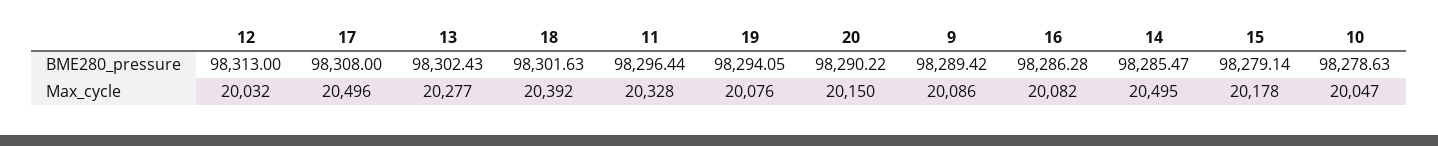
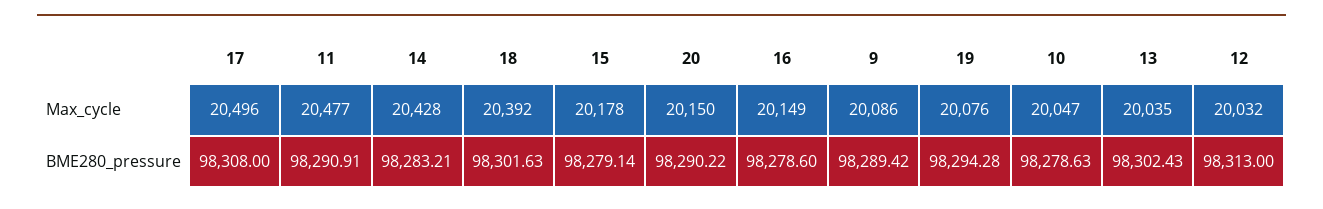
  {
    "12": {
      "BME280_pressure": 98313,
      "Max_cycle": 20032
    },
    "17": {
      "BME280_pressure": 98308,
      "Max_cycle": 20496
    },
    "13": {
      "BME280_pressure": 98302.43,
-     "Max_cycle": 20277
+     "Max_cycle": 20035
    },
    "18": {
      "BME280_pressure": 98301.63,
      "Max_cycle": 20392
    },
    "11": {
-     "BME280_pressure": 98296.44,
+     "BME280_pressure": 98290.91,
-     "Max_cycle": 20328
+     "Max_cycle": 20477
    },
    "19": {
-     "BME280_pressure": 98294.05,
+     "BME280_pressure": 98294.28,
      "Max_cycle": 20076
    },
    "20": {
      "BME280_pressure": 98290.22,
      "Max_cycle": 20150
    },
    "9": {
      "BME280_pressure": 98289.42,
      "Max_cycle": 20086
    },
    "16": {
-     "BME280_pressure": 98286.28,
+     "BME280_pressure": 98278.6,
-     "Max_cycle": 20082
+     "Max_cycle": 20149
    },
    "14": {
-     "BME280_pressure": 98285.47,
+     "BME280_pressure": 98283.21,
-     "Max_cycle": 20495
+     "Max_cycle": 20428
    },
    "15": {
      "BME280_pressure": 98279.14,
      "Max_cycle": 20178
    },
    "10": {
      "BME280_pressure": 98278.63,
      "Max_cycle": 20047
    }
  }

